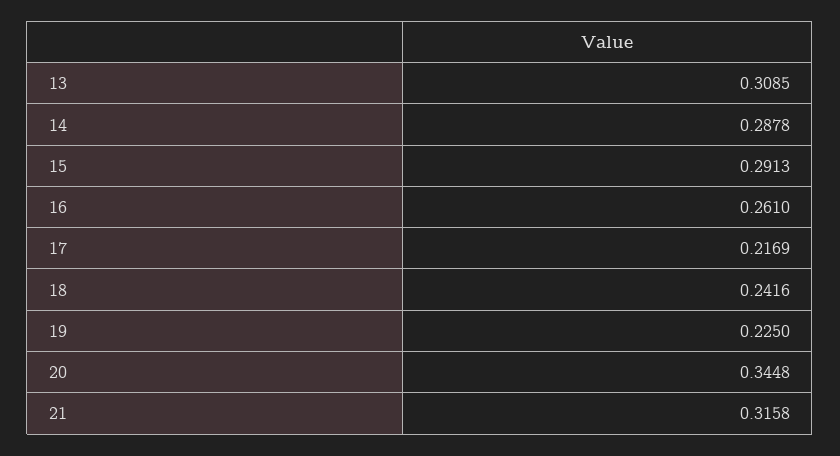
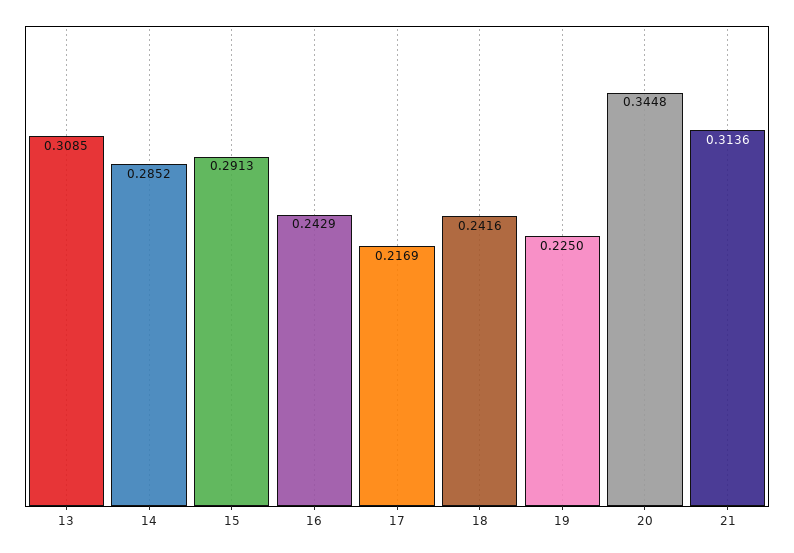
  {
    "13": 0.3085,
-   "14": 0.2878,
+   "14": 0.2852,
    "15": 0.2913,
-   "16": 0.261,
+   "16": 0.2429,
    "17": 0.2169,
    "18": 0.2416,
    "19": 0.225,
    "20": 0.3448,
-   "21": 0.3158
+   "21": 0.3136
  }

